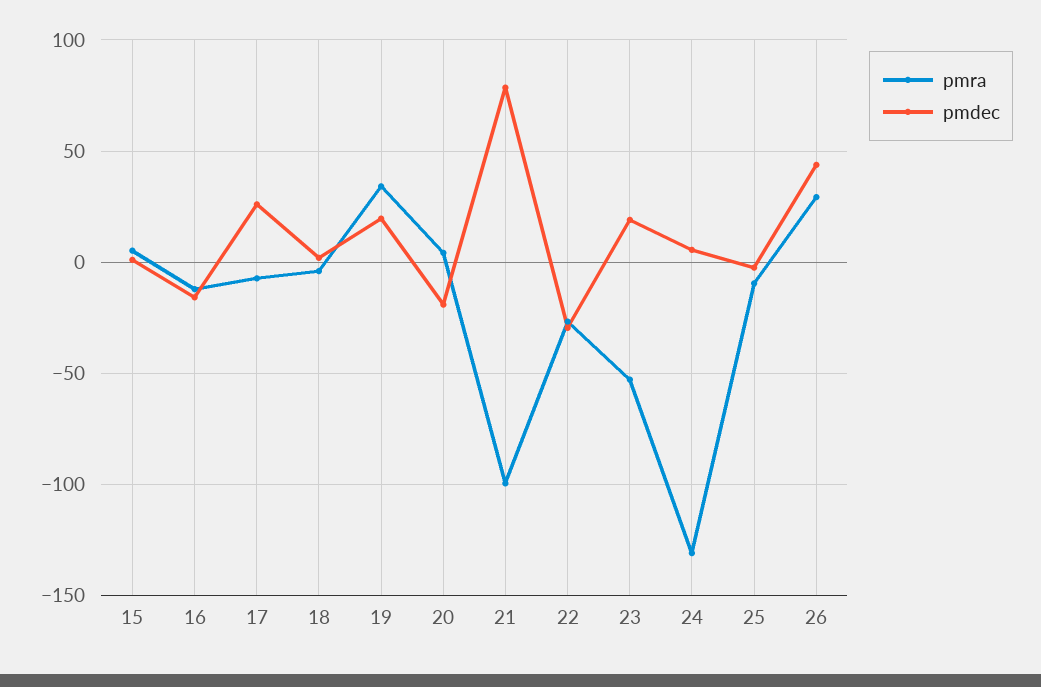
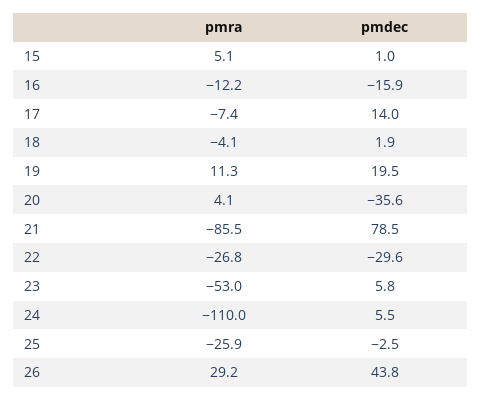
  {
    "pmra": {
      "15": 5.1,
      "16": -12.2,
      "17": -7.4,
      "18": -4.1,
-     "19": 35,
+     "19": 11.3,
      "20": 4.1,
-     "21": -100,
+     "21": -85.5,
      "22": -26.8,
      "23": -53,
-     "24": -130,
+     "24": -110,
-     "25": -10,
+     "25": -25.9,
      "26": 29.2
    },
    "pmdec": {
      "15": 1,
      "16": -15.9,
-     "17": 25,
+     "17": 14,
      "18": 1.9,
      "19": 19.5,
-     "20": -20,
+     "20": -35.6,
      "21": 78.5,
      "22": -29.6,
-     "23": 20,
+     "23": 5.8,
      "24": 5.5,
      "25": -2.5,
      "26": 43.8
    }
  }

